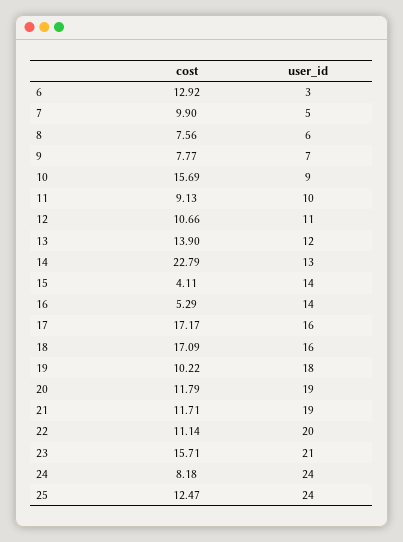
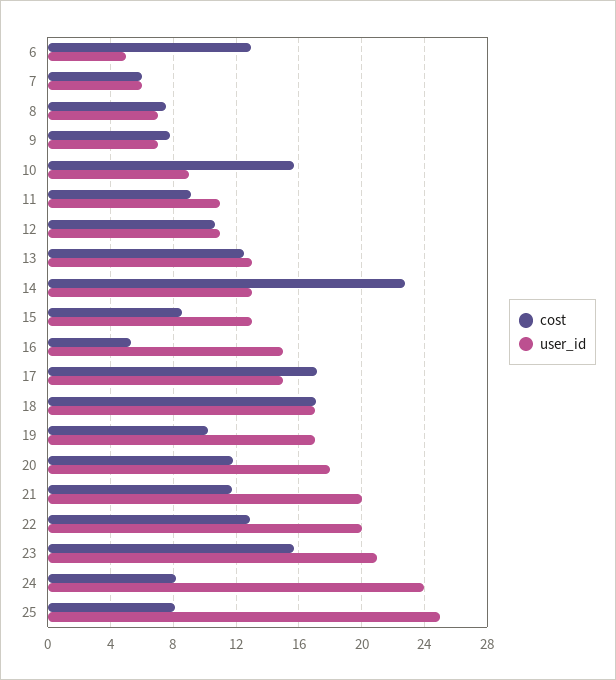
  {
    "cost": {
      "6": 12.92,
-     "7": 9.9,
+     "7": 6,
      "8": 7.56,
      "9": 7.77,
      "10": 15.69,
      "11": 9.13,
      "12": 10.66,
-     "13": 13.9,
+     "13": 12.5,
      "14": 22.79,
-     "15": 4.11,
+     "15": 8.5,
      "16": 5.29,
      "17": 17.17,
      "18": 17.09,
      "19": 10.22,
      "20": 11.79,
      "21": 11.71,
-     "22": 11.14,
+     "22": 13,
      "23": 15.71,
      "24": 8.18,
-     "25": 12.47
+     "25": 8
    },
    "user_id": {
-     "6": 3,
+     "6": 5,
-     "7": 5,
+     "7": 6,
-     "8": 6,
+     "8": 7,
      "9": 7,
      "10": 9,
-     "11": 10,
+     "11": 11,
      "12": 11,
-     "13": 12,
+     "13": 13,
      "14": 13,
-     "15": 14,
+     "15": 13,
-     "16": 14,
+     "16": 15,
-     "17": 16,
+     "17": 15,
-     "18": 16,
+     "18": 17,
-     "19": 18,
+     "19": 17,
-     "20": 19,
+     "20": 18,
-     "21": 19,
+     "21": 20,
      "22": 20,
      "23": 21,
      "24": 24,
-     "25": 24
+     "25": 25
    }
  }

